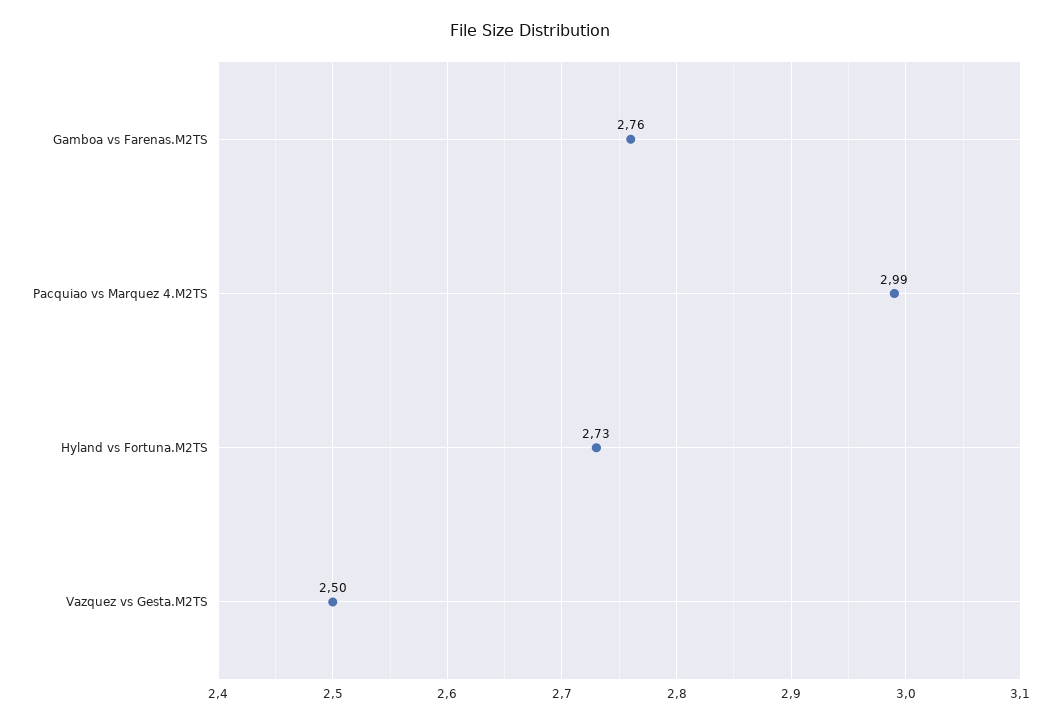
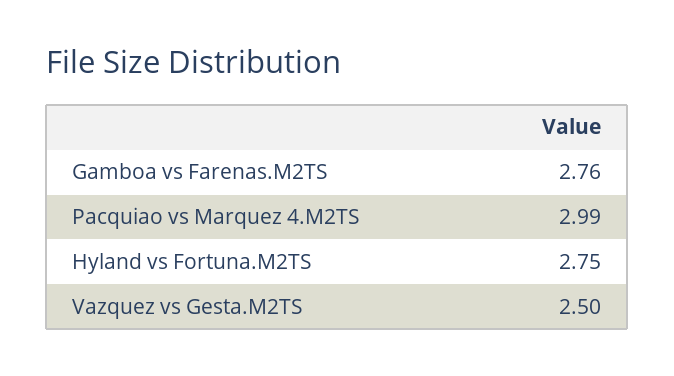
  {
    "Gamboa vs Farenas.M2TS": 2.76,
    "Pacquiao vs Marquez 4.M2TS": 2.99,
-   "Hyland vs Fortuna.M2TS": 2.73,
+   "Hyland vs Fortuna.M2TS": 2.75,
    "Vazquez vs Gesta.M2TS": 2.5
  }

